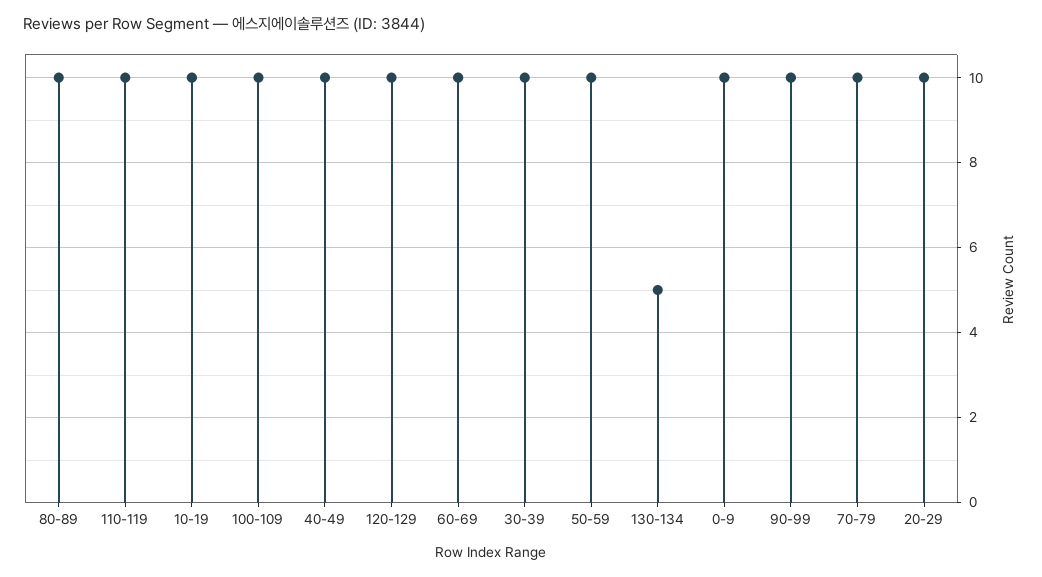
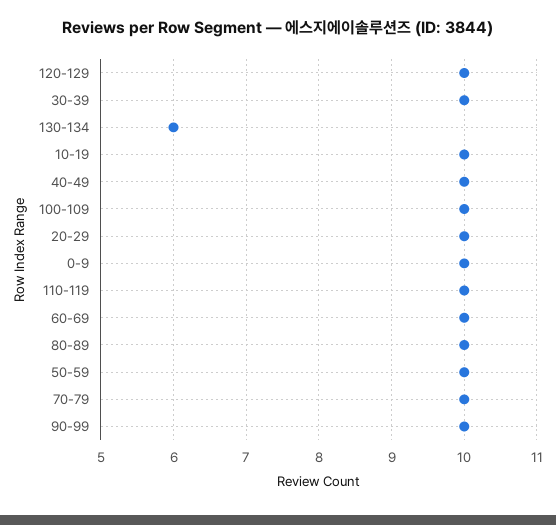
  {
    "80-89": 10,
    "110-119": 10,
    "10-19": 10,
    "100-109": 10,
    "40-49": 10,
    "120-129": 10,
    "60-69": 10,
    "30-39": 10,
    "50-59": 10,
-   "130-134": 5,
+   "130-134": 6,
    "0-9": 10,
    "90-99": 10,
    "70-79": 10,
    "20-29": 10
  }

